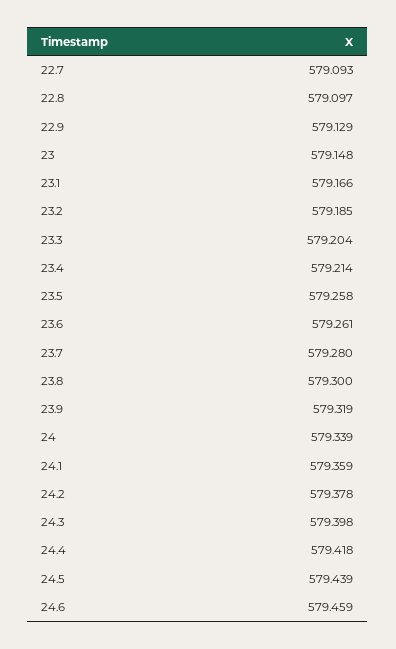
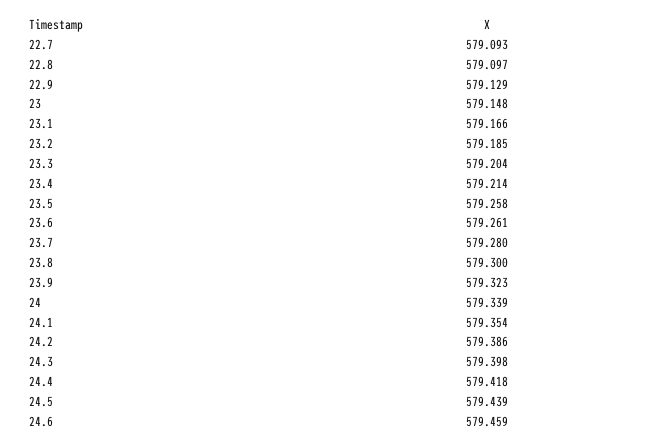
  {
    "22.7": 579.093,
    "22.8": 579.097,
    "22.9": 579.129,
    "23": 579.148,
    "23.1": 579.166,
    "23.2": 579.185,
    "23.3": 579.204,
    "23.4": 579.214,
    "23.5": 579.258,
    "23.6": 579.261,
    "23.7": 579.28,
    "23.8": 579.3,
-   "23.9": 579.319,
+   "23.9": 579.323,
    "24": 579.339,
-   "24.1": 579.359,
+   "24.1": 579.354,
-   "24.2": 579.378,
+   "24.2": 579.386,
    "24.3": 579.398,
    "24.4": 579.418,
    "24.5": 579.439,
    "24.6": 579.459
  }

